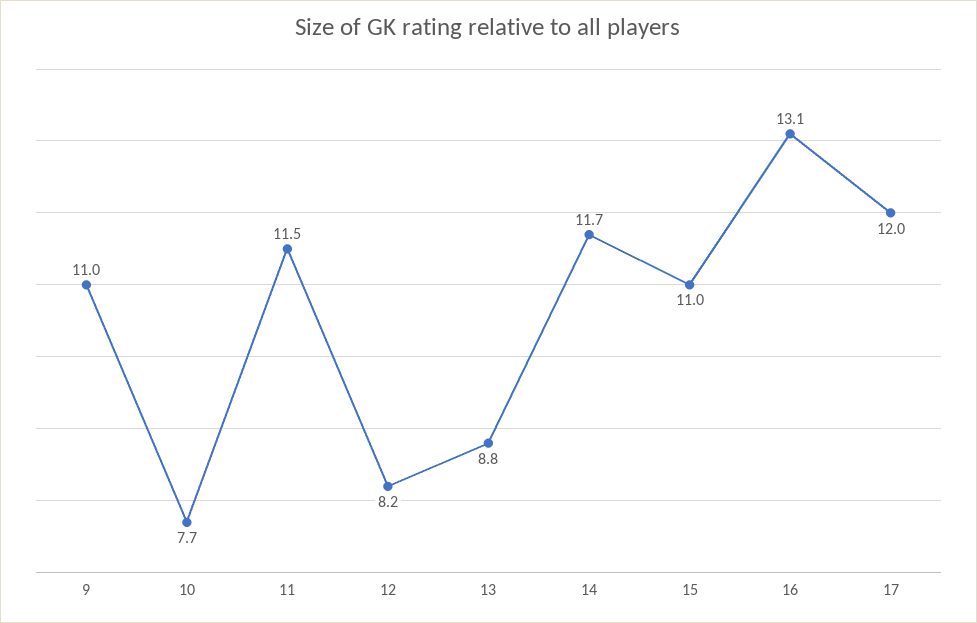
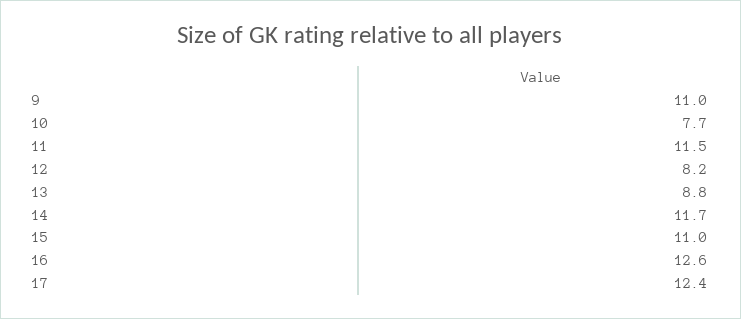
  {
    "9": 11,
    "10": 7.7,
    "11": 11.5,
    "12": 8.2,
    "13": 8.8,
    "14": 11.7,
    "15": 11,
-   "16": 13.1,
+   "16": 12.6,
-   "17": 12
+   "17": 12.4
  }

